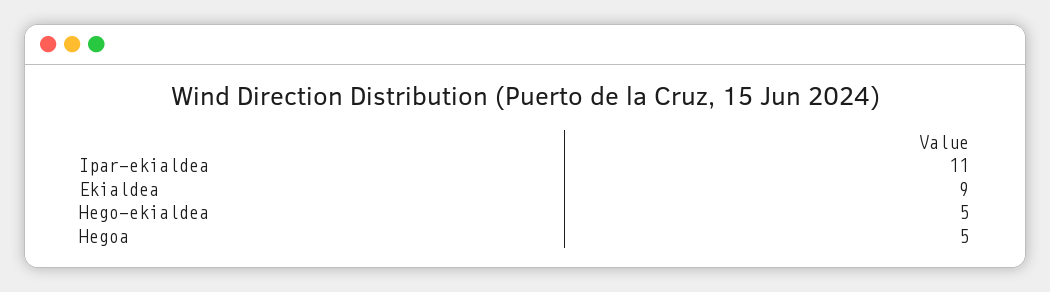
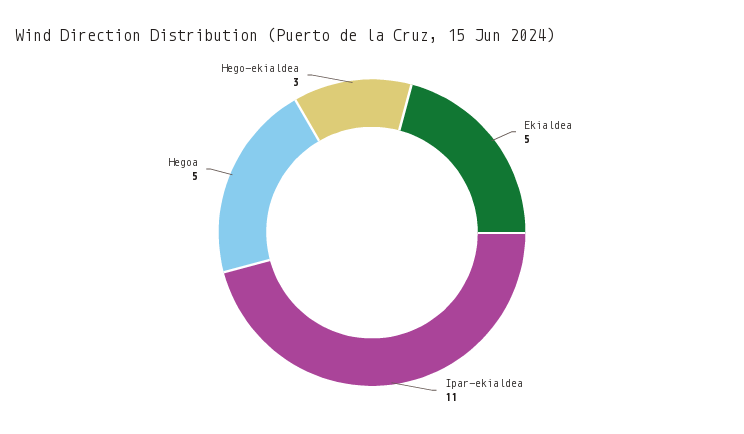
  {
    "Ipar-ekialdea": 11,
-   "Ekialdea": 9,
+   "Ekialdea": 5,
-   "Hego-ekialdea": 5,
+   "Hego-ekialdea": 3,
    "Hegoa": 5
  }

